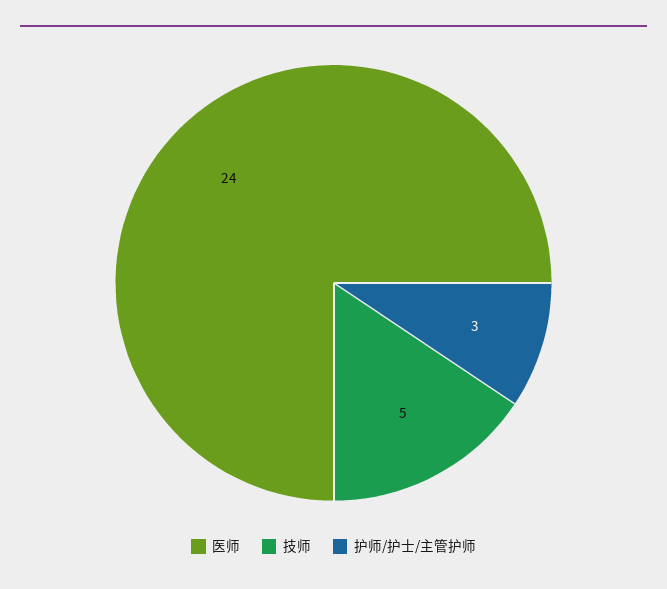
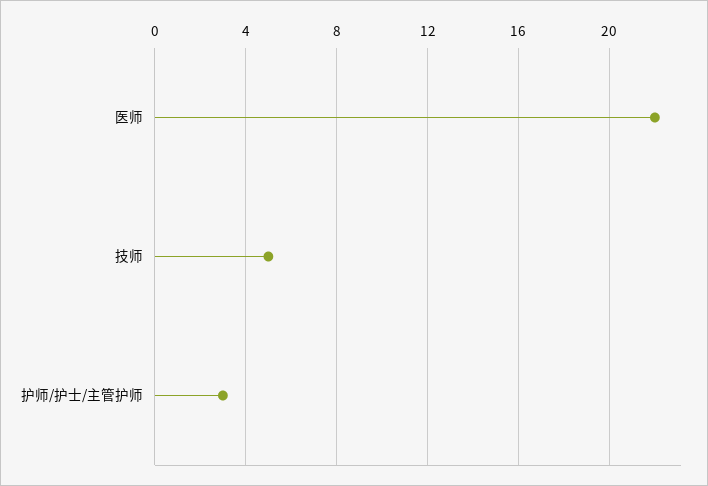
  {
-   "医师": 24,
+   "医师": 22,
    "技师": 5,
    "护师/护士/主管护师": 3
  }

